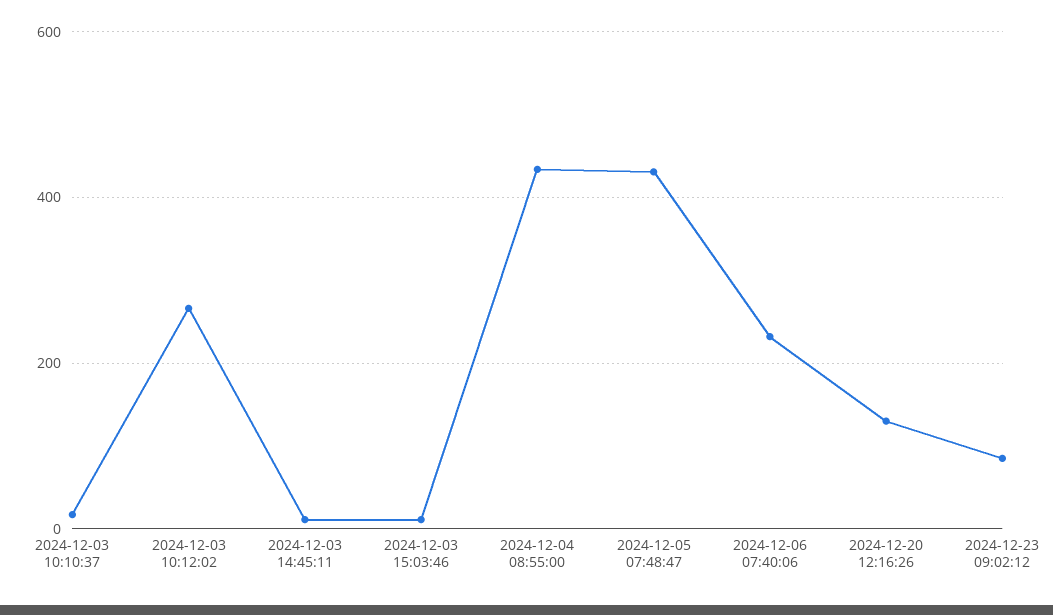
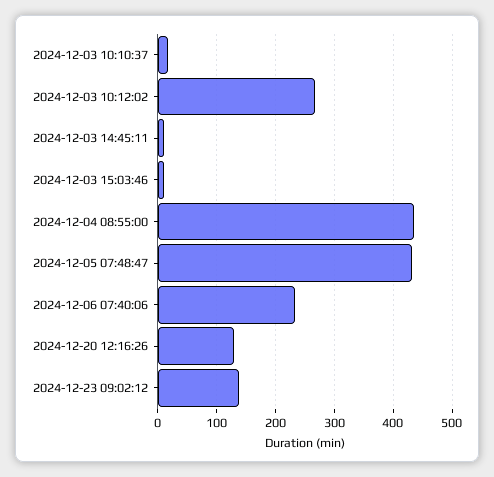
  {
    "2024-12-03 10:10:37": 20,
    "2024-12-03 10:12:02": 260,
    "2024-12-03 14:45:11": 20,
    "2024-12-03 15:03:46": 20,
    "2024-12-04 08:55:00": 440,
    "2024-12-05 07:48:47": 440,
    "2024-12-06 07:40:06": 240,
    "2024-12-20 12:16:26": 140,
-   "2024-12-23 09:02:12": 80
+   "2024-12-23 09:02:12": 140
  }

